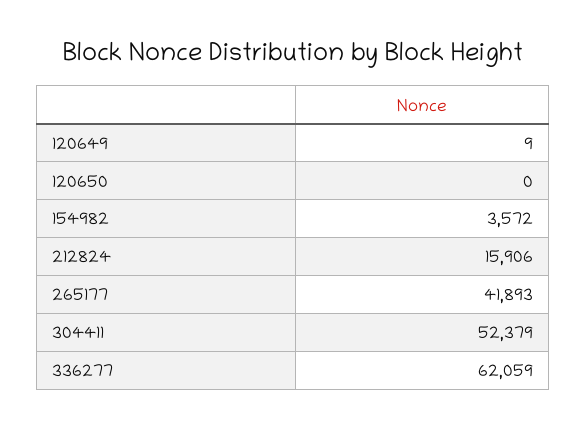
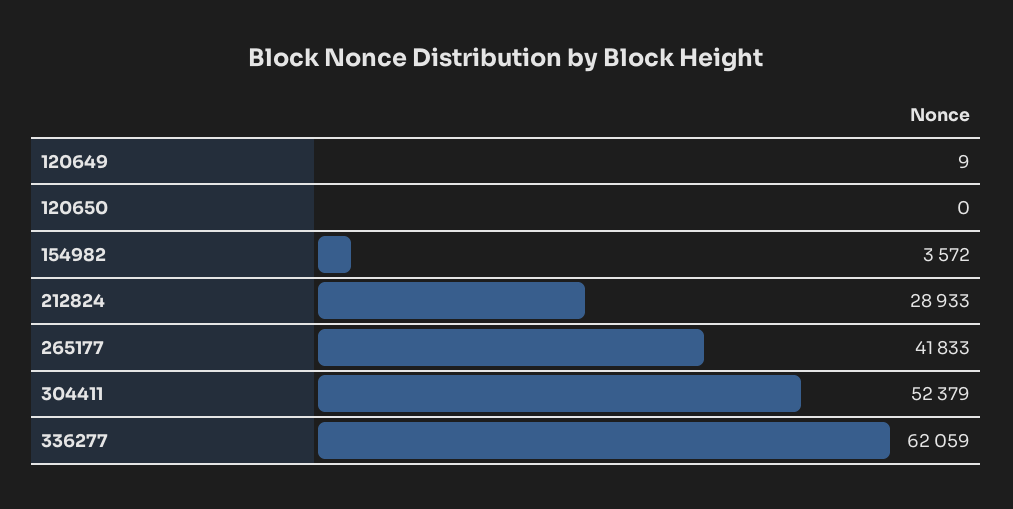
  {
    "120649": 9,
    "120650": 0,
    "154982": 3572,
-   "212824": 15906,
+   "212824": 28933,
-   "265177": 41893,
+   "265177": 41833,
    "304411": 52379,
    "336277": 62059
  }

